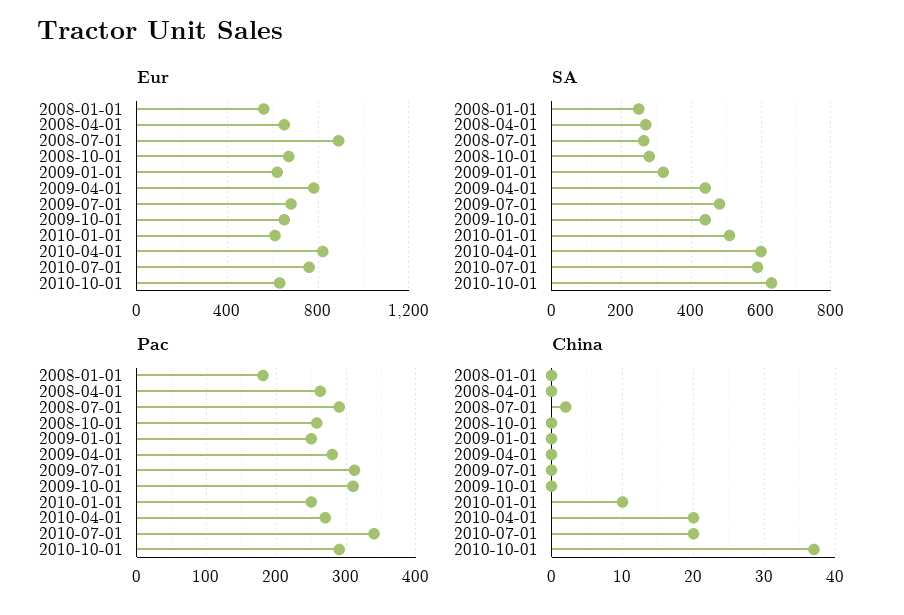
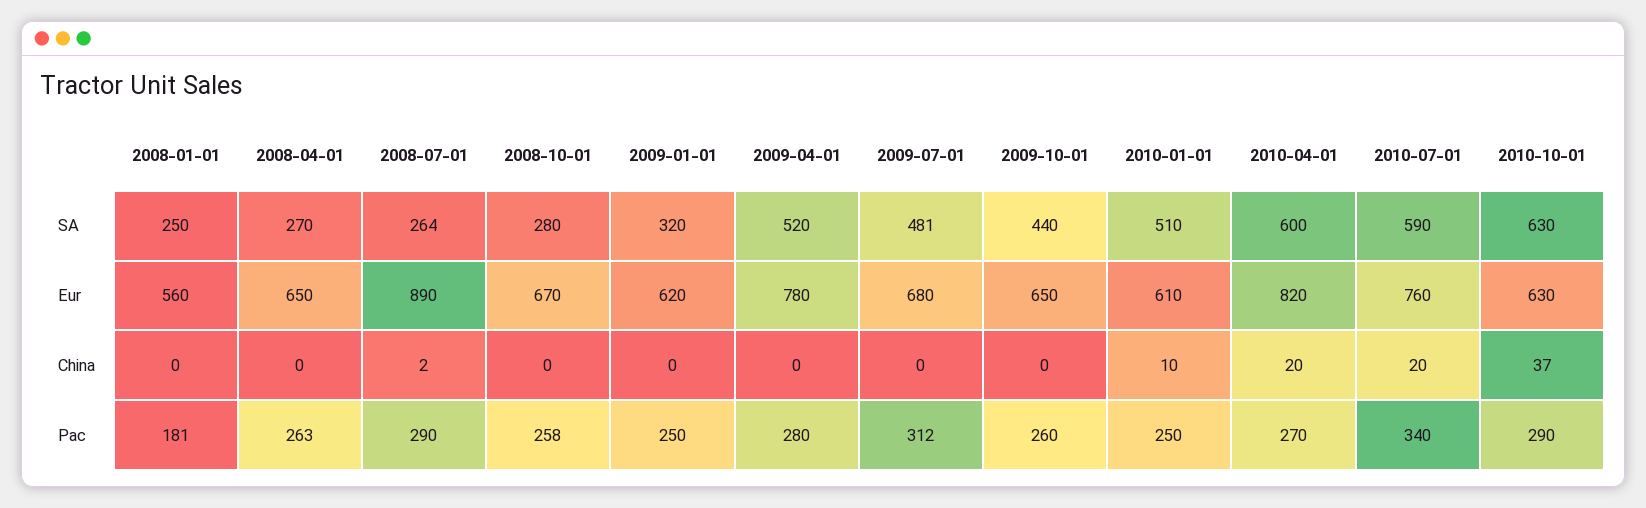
  {
    "Eur": {
      "2008-01-01": 560,
      "2008-04-01": 650,
      "2008-07-01": 890,
      "2008-10-01": 670,
      "2009-01-01": 620,
      "2009-04-01": 780,
      "2009-07-01": 680,
      "2009-10-01": 650,
      "2010-01-01": 610,
      "2010-04-01": 820,
      "2010-07-01": 760,
      "2010-10-01": 630
    },
    "SA": {
      "2008-01-01": 250,
      "2008-04-01": 270,
      "2008-07-01": 264,
      "2008-10-01": 280,
      "2009-01-01": 320,
-     "2009-04-01": 440,
+     "2009-04-01": 520,
      "2009-07-01": 481,
      "2009-10-01": 440,
      "2010-01-01": 510,
      "2010-04-01": 600,
      "2010-07-01": 590,
      "2010-10-01": 630
    },
    "Pac": {
      "2008-01-01": 181,
      "2008-04-01": 263,
      "2008-07-01": 290,
      "2008-10-01": 258,
      "2009-01-01": 250,
      "2009-04-01": 280,
      "2009-07-01": 312,
-     "2009-10-01": 310,
+     "2009-10-01": 260,
      "2010-01-01": 250,
      "2010-04-01": 270,
      "2010-07-01": 340,
      "2010-10-01": 290
    },
    "China": {
      "2008-01-01": 0,
      "2008-04-01": 0,
      "2008-07-01": 2,
      "2008-10-01": 0,
      "2009-01-01": 0,
      "2009-04-01": 0,
      "2009-07-01": 0,
      "2009-10-01": 0,
      "2010-01-01": 10,
      "2010-04-01": 20,
      "2010-07-01": 20,
      "2010-10-01": 37
    }
  }

